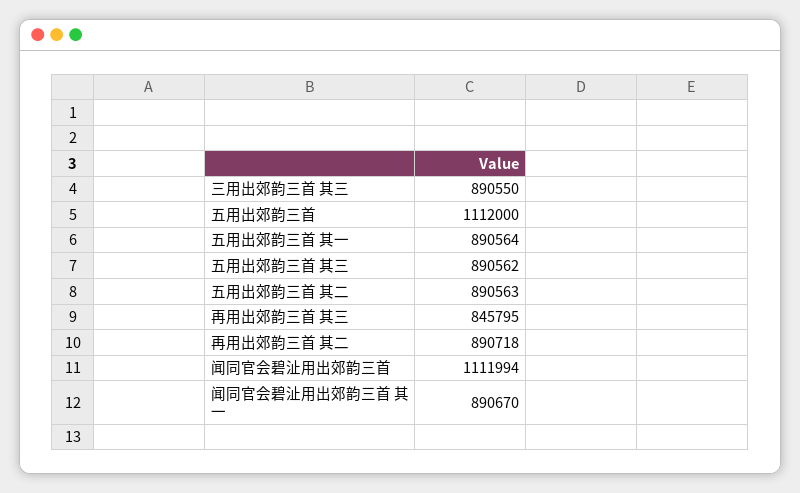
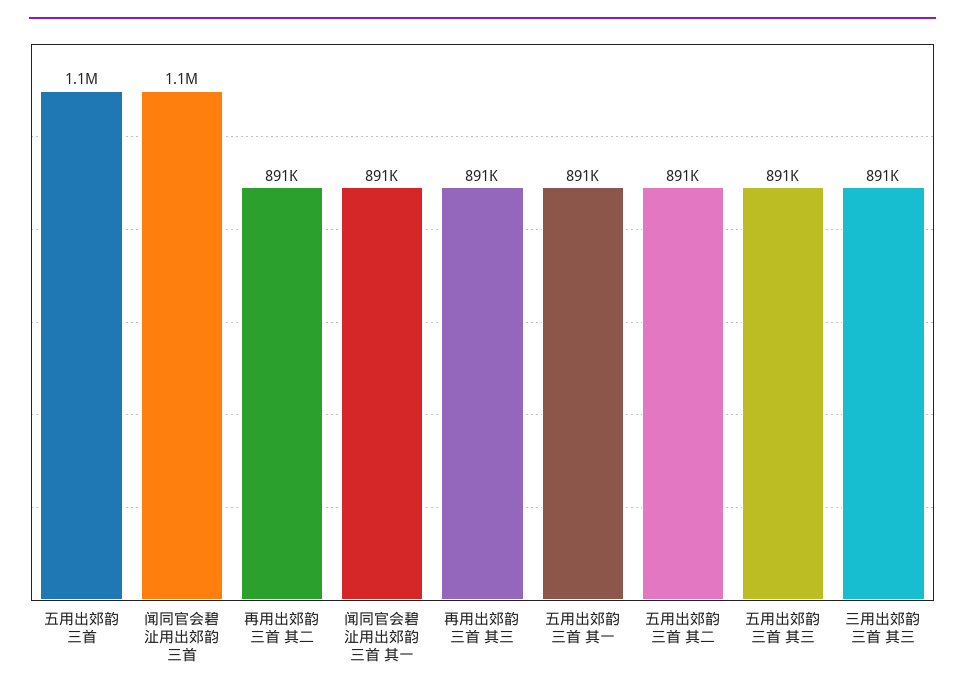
  {
    "三用出郊韵三首 其三": 890550,
    "五用出郊韵三首": 1112000,
    "五用出郊韵三首 其一": 890564,
    "五用出郊韵三首 其三": 890562,
    "五用出郊韵三首 其二": 890563,
-   "再用出郊韵三首 其三": 845795,
+   "再用出郊韵三首 其三": 891000,
    "再用出郊韵三首 其二": 890718,
    "闻同官会碧沚用出郊韵三首": 1111994,
    "闻同官会碧沚用出郊韵三首 其一": 890670
  }

